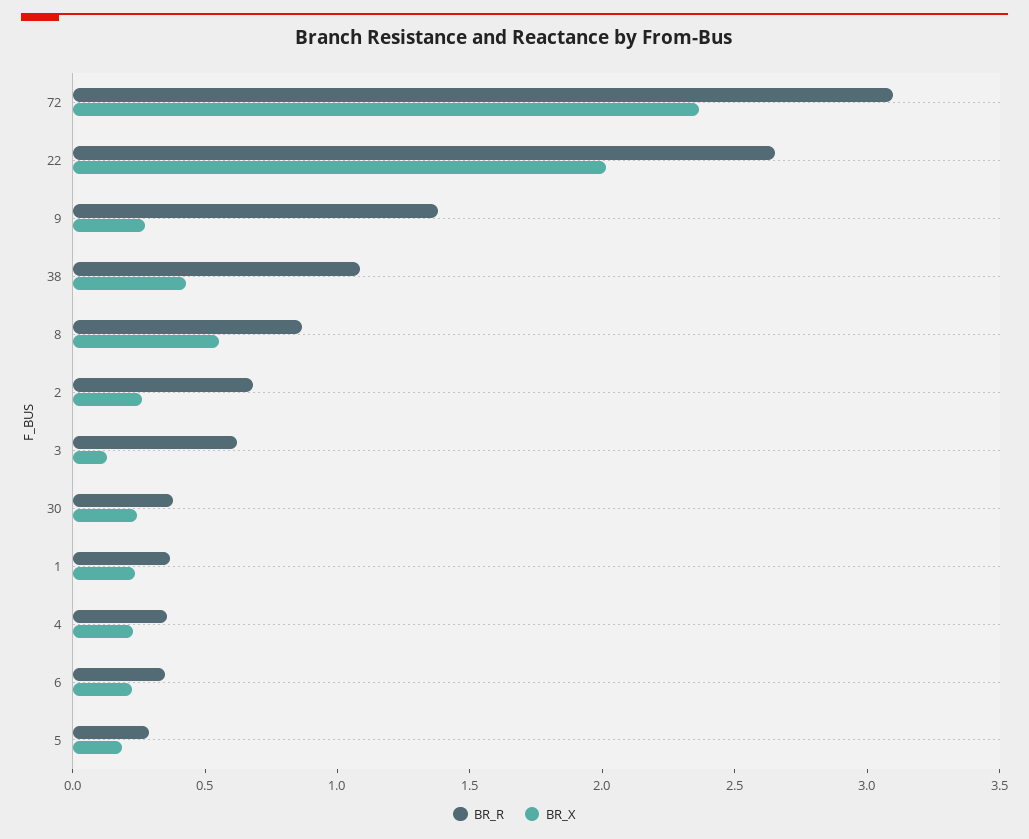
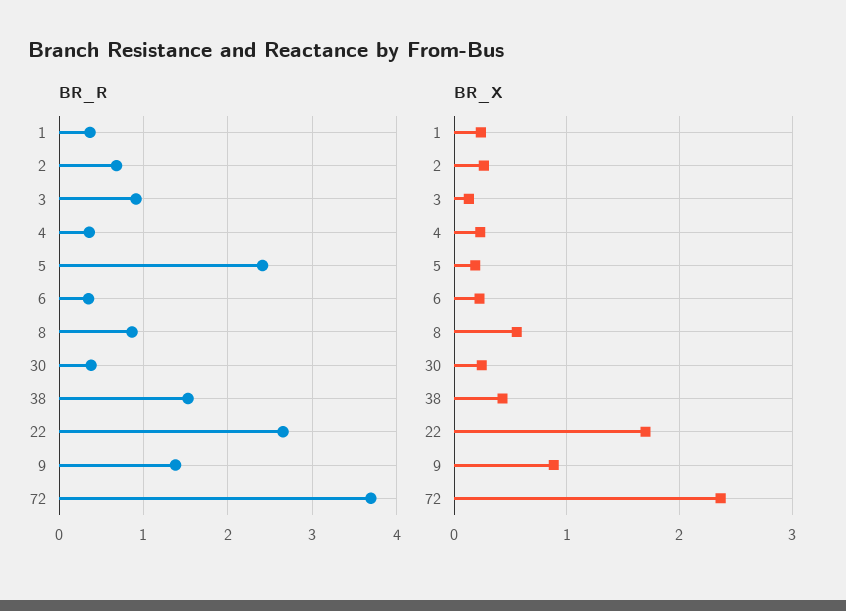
  {
    "BR_R": {
-     "72": 3.1,
+     "72": 3.7,
      "22": 2.7,
      "9": 1.4,
-     "38": 1.1,
+     "38": 1.5,
      "8": 0.9,
      "2": 0.7,
-     "3": 0.6,
+     "3": 0.9,
      "30": 0.4,
      "1": 0.4,
      "4": 0.4,
      "6": 0.3,
-     "5": 0.3
+     "5": 2.4
    },
    "BR_X": {
      "72": 2.4,
-     "22": 2,
+     "22": 1.7,
-     "9": 0.3,
+     "9": 0.9,
      "38": 0.4,
      "8": 0.6,
      "2": 0.3,
      "3": 0.1,
      "30": 0.2,
      "1": 0.2,
      "4": 0.2,
      "6": 0.2,
      "5": 0.2
    }
  }

